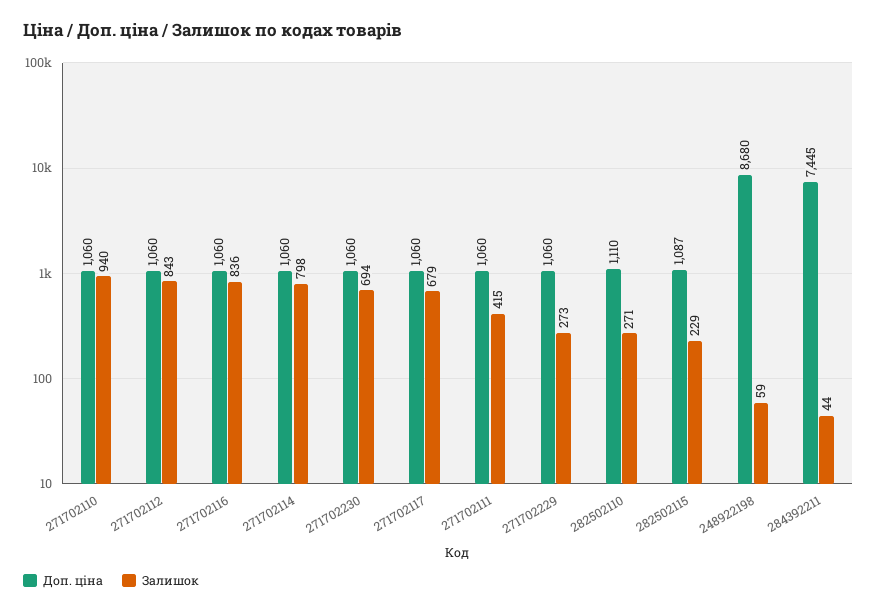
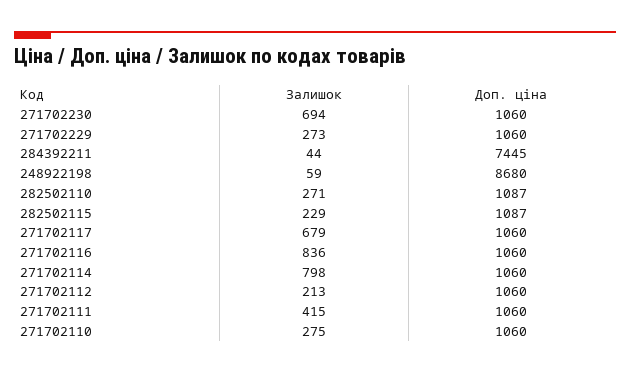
  {
    "Доп. ціна": {
      "271702110": 1060,
      "271702112": 1060,
      "271702116": 1060,
      "271702114": 1060,
      "271702230": 1060,
      "271702117": 1060,
      "271702111": 1060,
      "271702229": 1060,
-     "282502110": 1110,
+     "282502110": 1087,
      "282502115": 1087,
      "248922198": 8680,
      "284392211": 7445
    },
    "Залишок": {
-     "271702110": 940,
+     "271702110": 275,
-     "271702112": 843,
+     "271702112": 213,
      "271702116": 836,
      "271702114": 798,
      "271702230": 694,
      "271702117": 679,
      "271702111": 415,
      "271702229": 273,
      "282502110": 271,
      "282502115": 229,
      "248922198": 59,
      "284392211": 44
    }
  }

